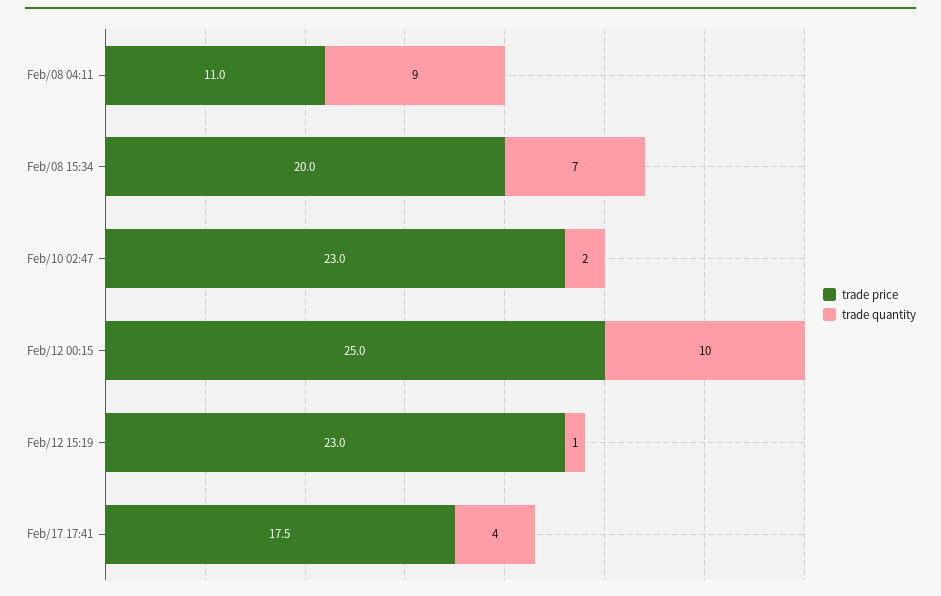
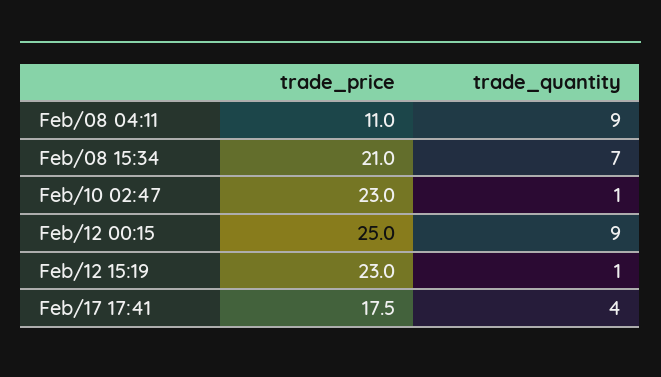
  {
    "trade price": {
      "Feb/08 04:11": 11,
-     "Feb/08 15:34": 20,
+     "Feb/08 15:34": 21,
      "Feb/10 02:47": 23,
      "Feb/12 00:15": 25,
      "Feb/12 15:19": 23,
      "Feb/17 17:41": 17.5
    },
    "trade quantity": {
      "Feb/08 04:11": 9,
      "Feb/08 15:34": 7,
-     "Feb/10 02:47": 2,
+     "Feb/10 02:47": 1,
-     "Feb/12 00:15": 10,
+     "Feb/12 00:15": 9,
      "Feb/12 15:19": 1,
      "Feb/17 17:41": 4
    }
  }

